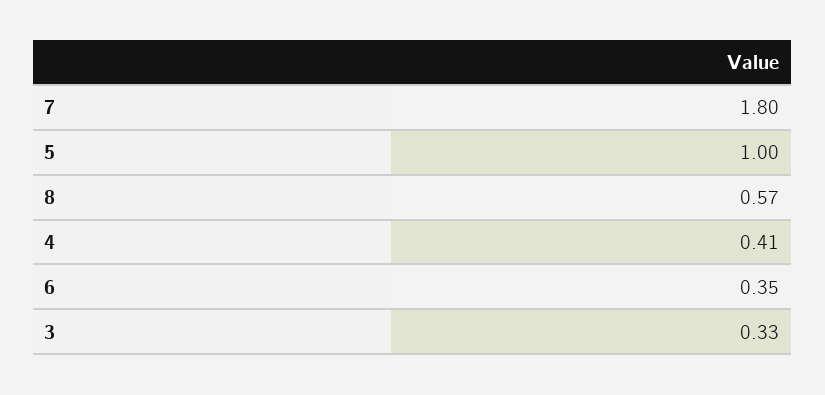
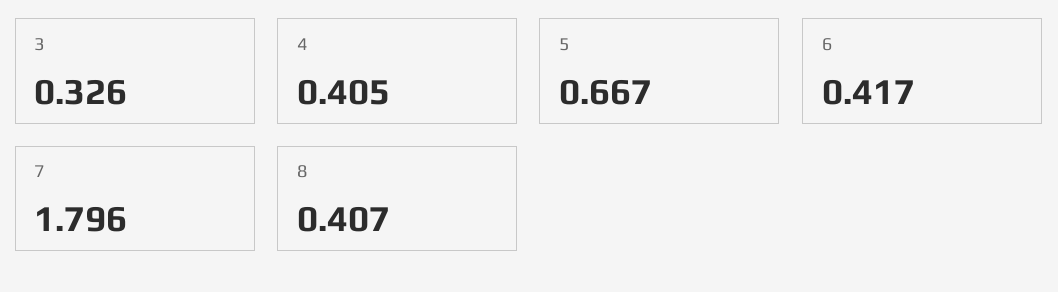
  {
    "7": 1.796,
-   "5": 1,
+   "5": 0.667,
-   "8": 0.57,
+   "8": 0.407,
    "4": 0.405,
-   "6": 0.35,
+   "6": 0.417,
    "3": 0.326
  }

